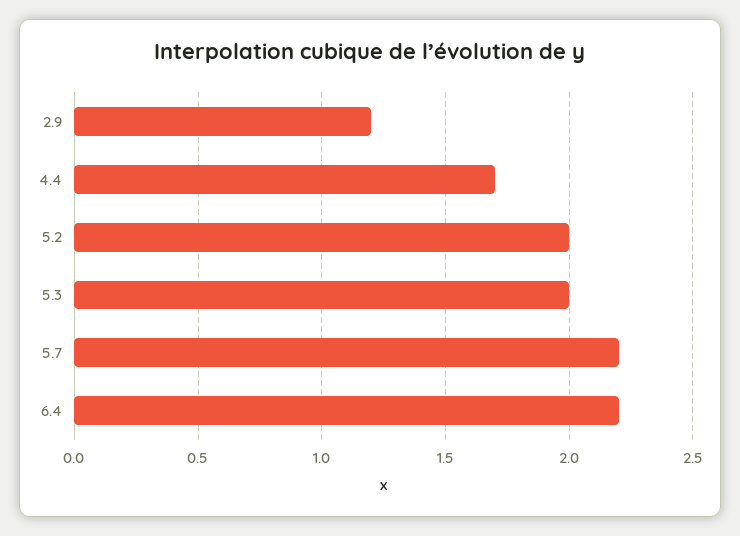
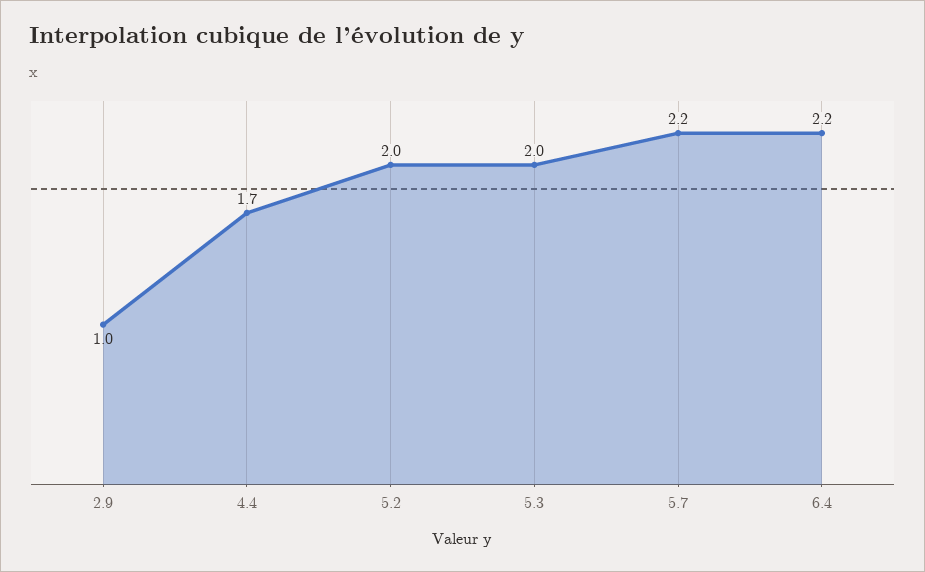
  {
-   "2.9": 1.2,
+   "2.9": 1,
    "4.4": 1.7,
    "5.2": 2,
    "5.3": 2,
    "5.7": 2.2,
    "6.4": 2.2
  }

